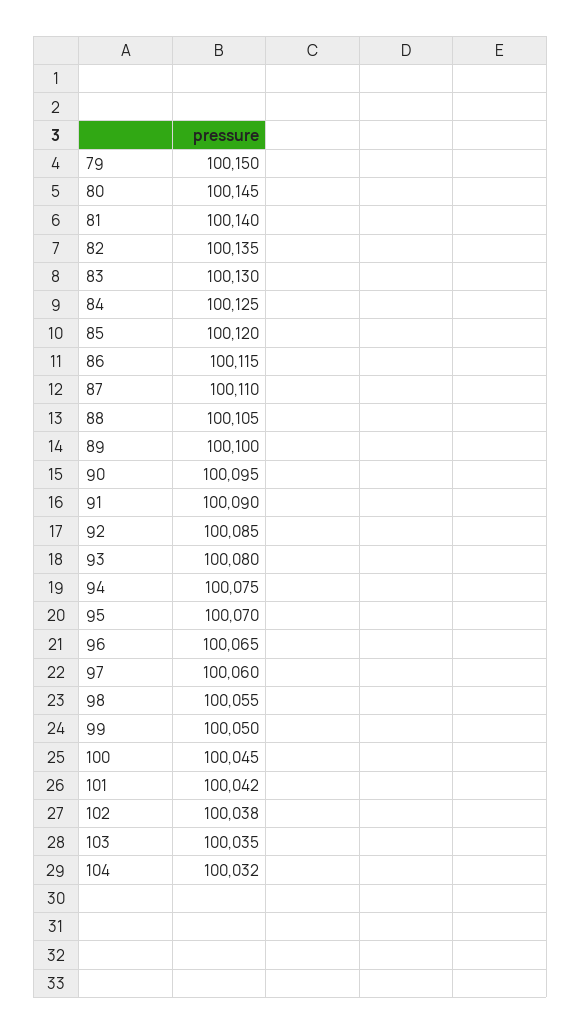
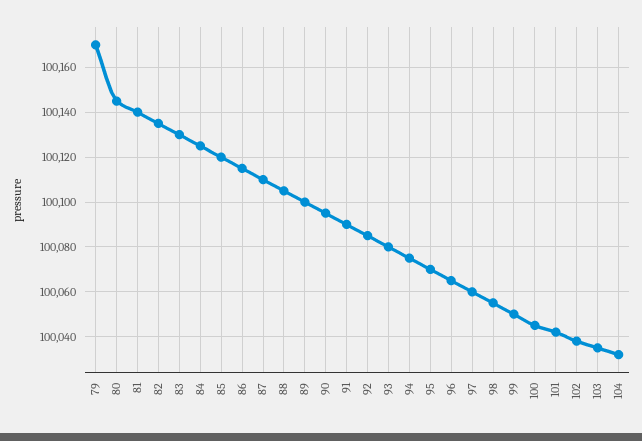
  {
-   "79": 100150,
+   "79": 100170,
    "80": 100145,
    "81": 100140,
    "82": 100135,
    "83": 100130,
    "84": 100125,
    "85": 100120,
    "86": 100115,
    "87": 100110,
    "88": 100105,
    "89": 100100,
    "90": 100095,
    "91": 100090,
    "92": 100085,
    "93": 100080,
    "94": 100075,
    "95": 100070,
    "96": 100065,
    "97": 100060,
    "98": 100055,
    "99": 100050,
    "100": 100045,
    "101": 100042,
    "102": 100038,
    "103": 100035,
    "104": 100032
  }

